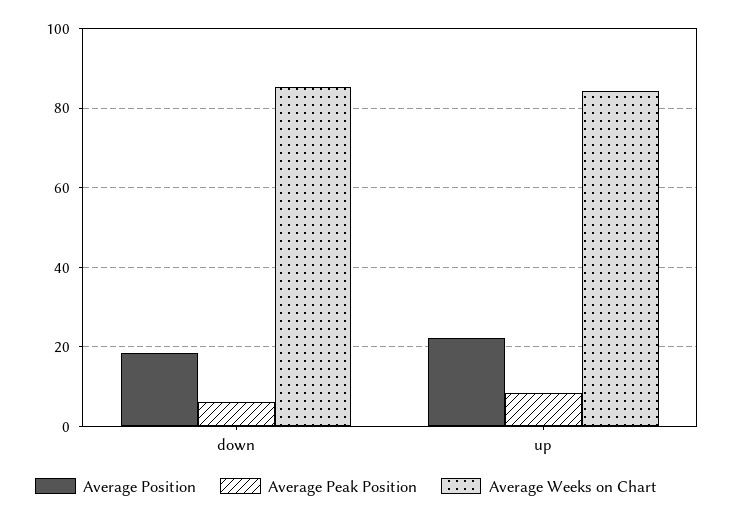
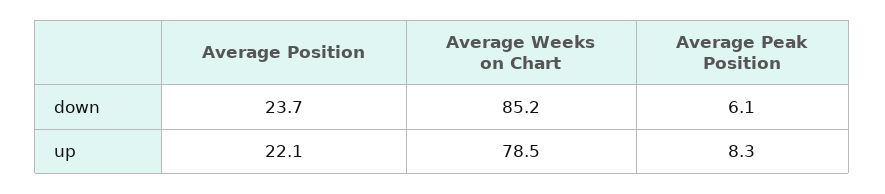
  {
    "Average Position": {
-     "down": 18,
+     "down": 23.7,
      "up": 22.1
    },
    "Average Peak Position": {
      "down": 6.1,
      "up": 8.3
    },
    "Average Weeks on Chart": {
      "down": 85.2,
-     "up": 84
+     "up": 78.5
    }
  }

